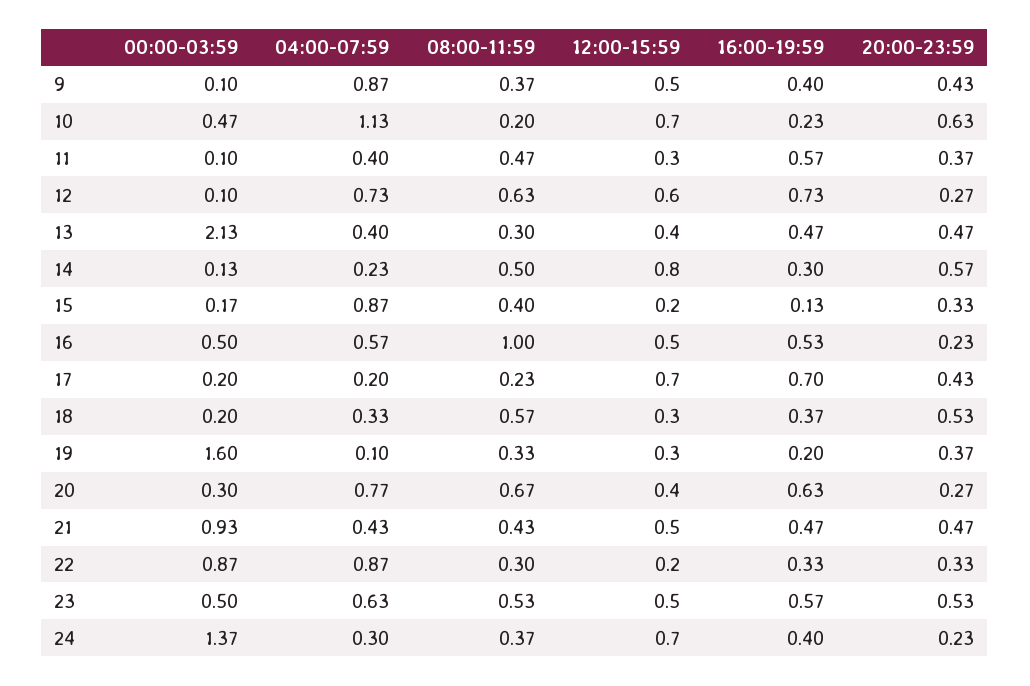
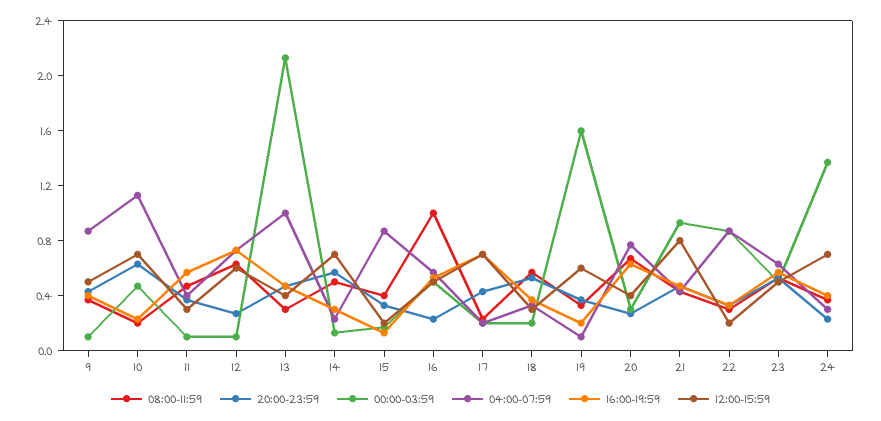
  {
    "00:00-03:59": {
      "9": 0.1,
      "10": 0.47,
      "11": 0.1,
      "12": 0.1,
      "13": 2.13,
      "14": 0.13,
      "15": 0.17,
      "16": 0.5,
      "17": 0.2,
      "18": 0.2,
      "19": 1.6,
      "20": 0.3,
      "21": 0.93,
      "22": 0.87,
      "23": 0.5,
      "24": 1.37
    },
    "04:00-07:59": {
      "9": 0.87,
      "10": 1.13,
      "11": 0.4,
      "12": 0.73,
-     "13": 0.4,
+     "13": 1,
      "14": 0.23,
      "15": 0.87,
      "16": 0.57,
      "17": 0.2,
      "18": 0.33,
      "19": 0.1,
      "20": 0.77,
      "21": 0.43,
      "22": 0.87,
      "23": 0.63,
      "24": 0.3
    },
    "08:00-11:59": {
      "9": 0.37,
      "10": 0.2,
      "11": 0.47,
      "12": 0.63,
      "13": 0.3,
      "14": 0.5,
      "15": 0.4,
      "16": 1,
      "17": 0.23,
      "18": 0.57,
      "19": 0.33,
      "20": 0.67,
      "21": 0.43,
      "22": 0.3,
      "23": 0.53,
      "24": 0.37
    },
    "12:00-15:59": {
      "9": 0.5,
      "10": 0.7,
      "11": 0.3,
      "12": 0.6,
      "13": 0.4,
-     "14": 0.8,
+     "14": 0.7,
      "15": 0.2,
      "16": 0.5,
      "17": 0.7,
      "18": 0.3,
-     "19": 0.3,
+     "19": 0.6,
      "20": 0.4,
-     "21": 0.5,
+     "21": 0.8,
      "22": 0.2,
      "23": 0.5,
      "24": 0.7
    },
    "16:00-19:59": {
      "9": 0.4,
      "10": 0.23,
      "11": 0.57,
      "12": 0.73,
      "13": 0.47,
      "14": 0.3,
      "15": 0.13,
      "16": 0.53,
      "17": 0.7,
      "18": 0.37,
      "19": 0.2,
      "20": 0.63,
      "21": 0.47,
      "22": 0.33,
      "23": 0.57,
      "24": 0.4
    },
    "20:00-23:59": {
      "9": 0.43,
      "10": 0.63,
      "11": 0.37,
      "12": 0.27,
      "13": 0.47,
      "14": 0.57,
      "15": 0.33,
      "16": 0.23,
      "17": 0.43,
      "18": 0.53,
      "19": 0.37,
      "20": 0.27,
      "21": 0.47,
      "22": 0.33,
      "23": 0.53,
      "24": 0.23
    }
  }

